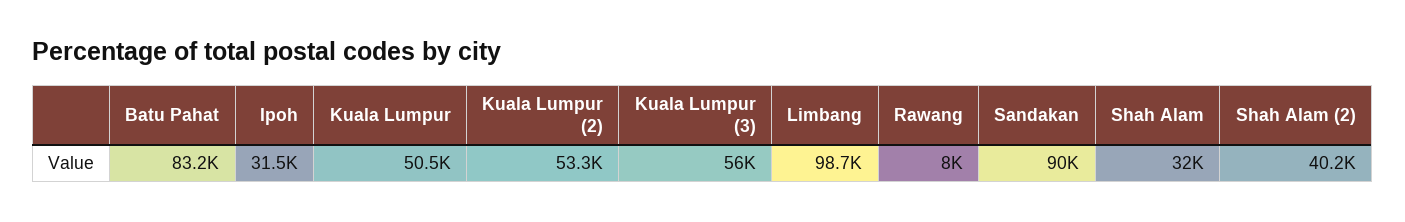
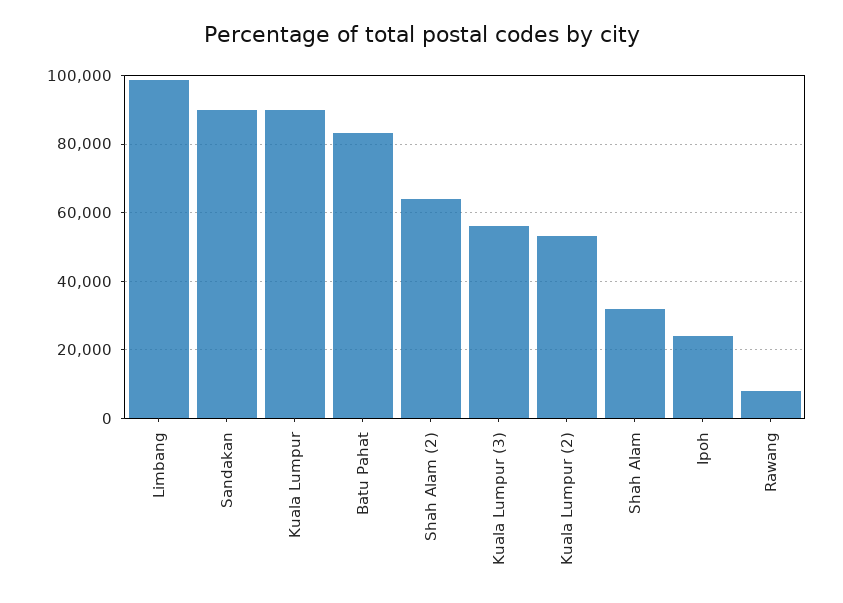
  {
    "Batu Pahat": 83200,
-   "Ipoh": 31500,
+   "Ipoh": 24000,
-   "Kuala Lumpur": 50500,
+   "Kuala Lumpur": 90000,
    "Kuala Lumpur (2)": 53300,
    "Kuala Lumpur (3)": 56000,
    "Limbang": 98700,
    "Rawang": 8000,
    "Sandakan": 90000,
    "Shah Alam": 32000,
-   "Shah Alam (2)": 40200
+   "Shah Alam (2)": 64000
  }

